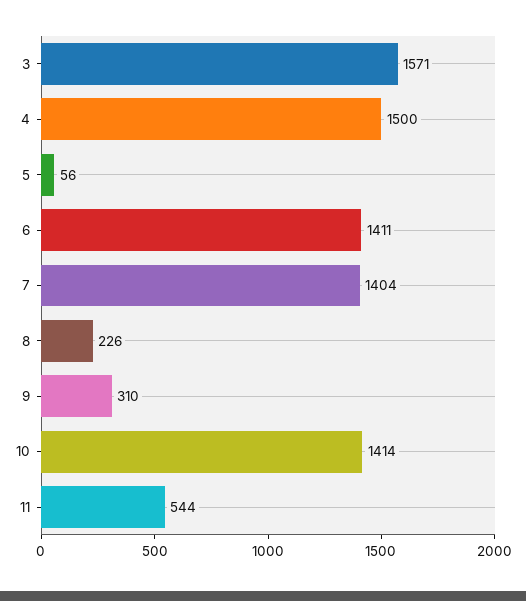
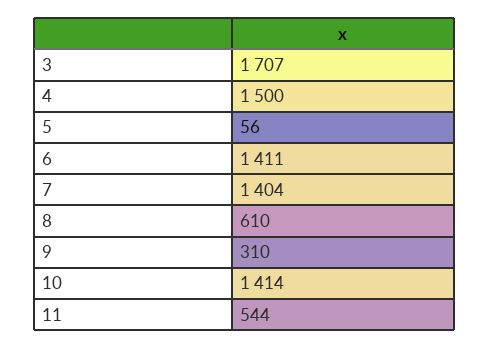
  {
-   "3": 1571,
+   "3": 1707,
    "4": 1500,
    "5": 56,
    "6": 1411,
    "7": 1404,
-   "8": 226,
+   "8": 610,
    "9": 310,
    "10": 1414,
    "11": 544
  }

